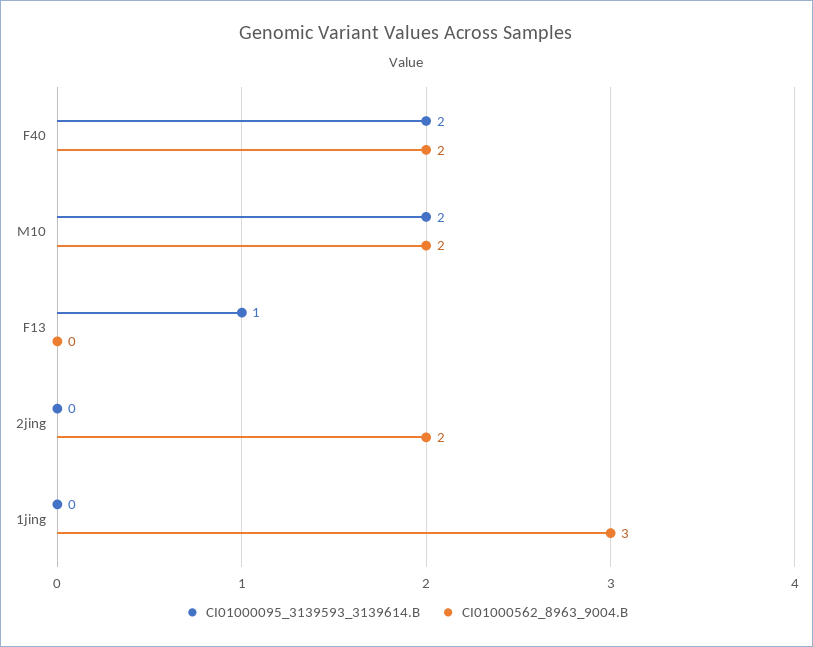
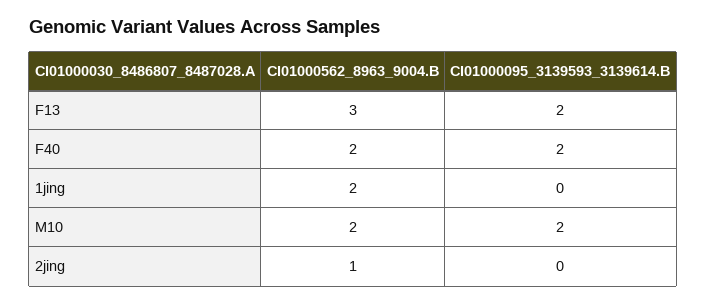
  {
    "CI01000095_3139593_3139614.B": {
      "F40": 2,
      "M10": 2,
-     "F13": 1,
+     "F13": 2,
      "2jing": 0,
      "1jing": 0
    },
    "CI01000562_8963_9004.B": {
      "F40": 2,
      "M10": 2,
-     "F13": 0,
+     "F13": 3,
-     "2jing": 2,
+     "2jing": 1,
-     "1jing": 3
+     "1jing": 2
    }
  }

